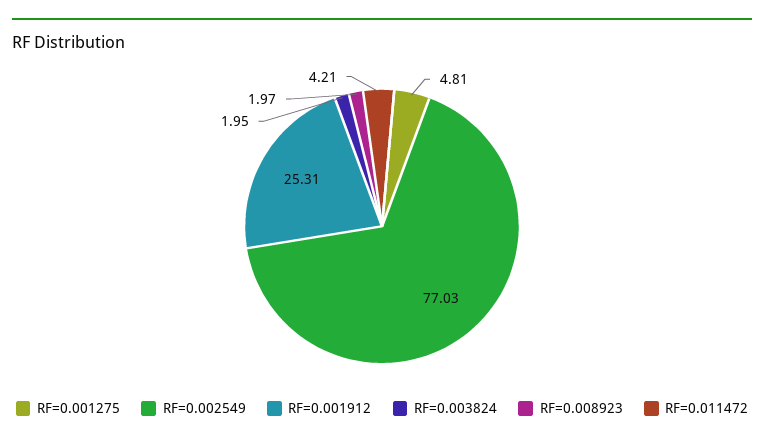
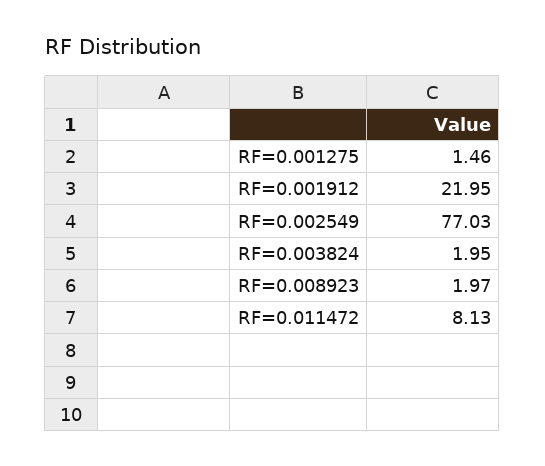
  {
-   "RF=0.001275": 4.81,
+   "RF=0.001275": 1.46,
    "RF=0.002549": 77.03,
-   "RF=0.001912": 25.31,
+   "RF=0.001912": 21.95,
    "RF=0.003824": 1.95,
    "RF=0.008923": 1.97,
-   "RF=0.011472": 4.21
+   "RF=0.011472": 8.13
  }

